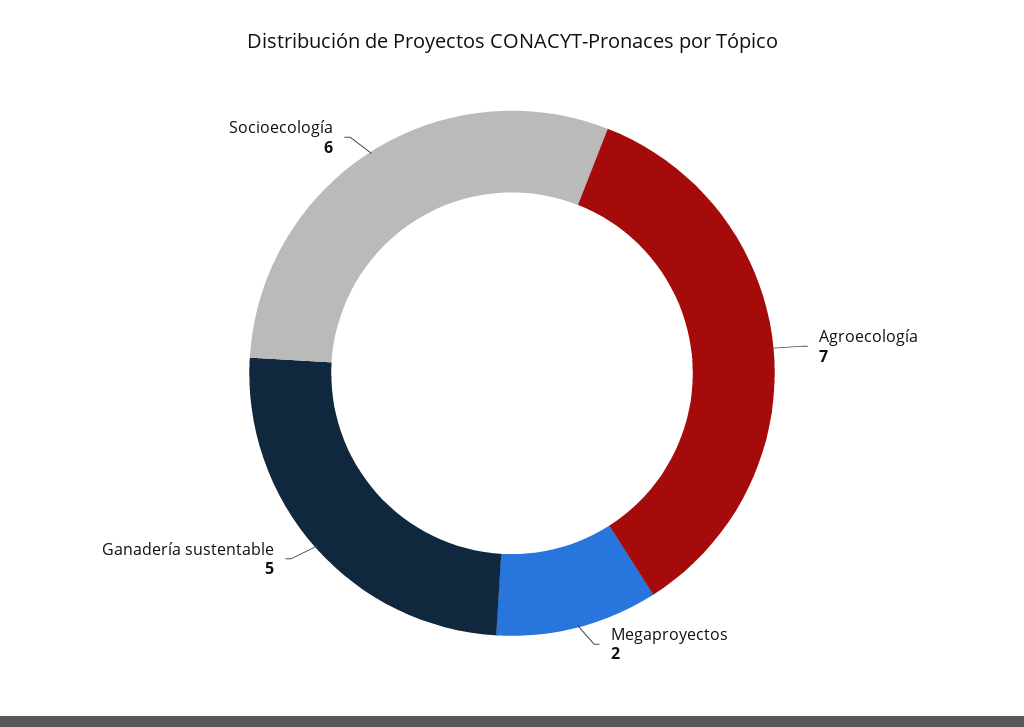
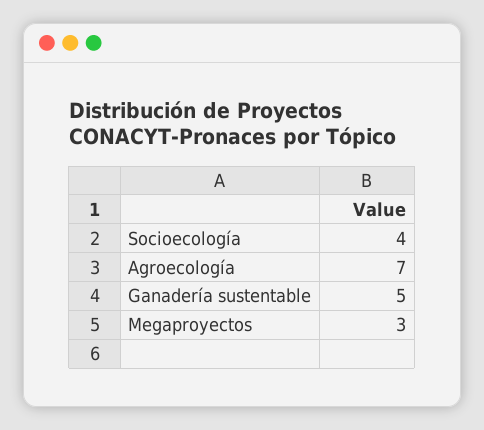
  {
    "Agroecología": 7,
-   "Megaproyectos": 2,
+   "Megaproyectos": 3,
    "Ganadería sustentable": 5,
-   "Socioecología": 6
+   "Socioecología": 4
  }

